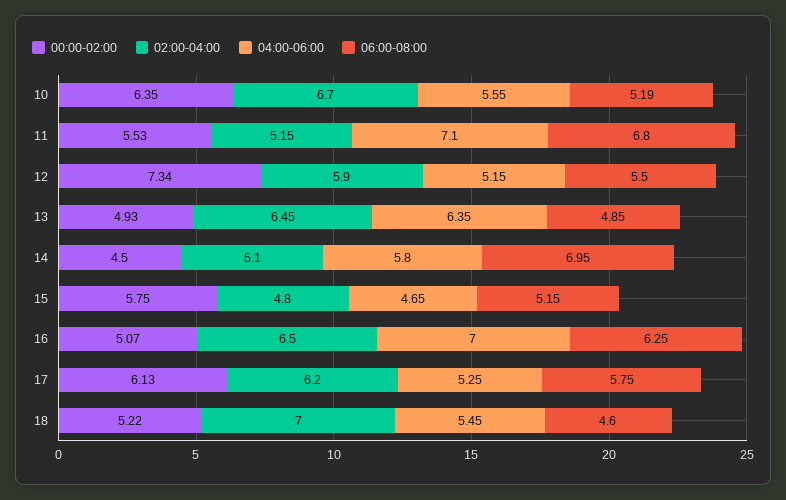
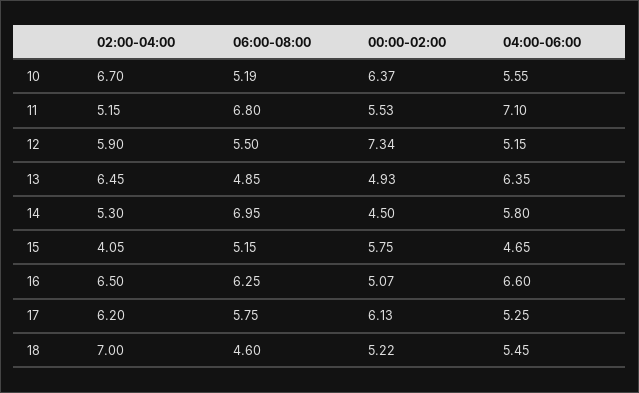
  {
    "00:00-02:00": {
-     "10": 6.35,
+     "10": 6.37,
      "11": 5.53,
      "12": 7.34,
      "13": 4.93,
      "14": 4.5,
      "15": 5.75,
      "16": 5.07,
      "17": 6.13,
      "18": 5.22
    },
    "02:00-04:00": {
      "10": 6.7,
      "11": 5.15,
      "12": 5.9,
      "13": 6.45,
-     "14": 5.1,
+     "14": 5.3,
-     "15": 4.8,
+     "15": 4.05,
      "16": 6.5,
      "17": 6.2,
      "18": 7
    },
    "04:00-06:00": {
      "10": 5.55,
      "11": 7.1,
      "12": 5.15,
      "13": 6.35,
      "14": 5.8,
      "15": 4.65,
-     "16": 7,
+     "16": 6.6,
      "17": 5.25,
      "18": 5.45
    },
    "06:00-08:00": {
      "10": 5.19,
      "11": 6.8,
      "12": 5.5,
      "13": 4.85,
      "14": 6.95,
      "15": 5.15,
      "16": 6.25,
      "17": 5.75,
      "18": 4.6
    }
  }

